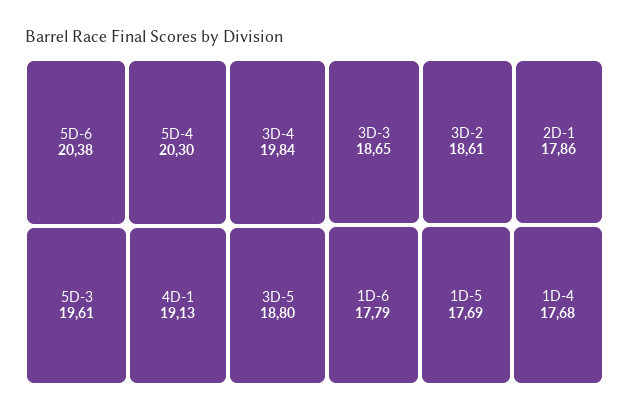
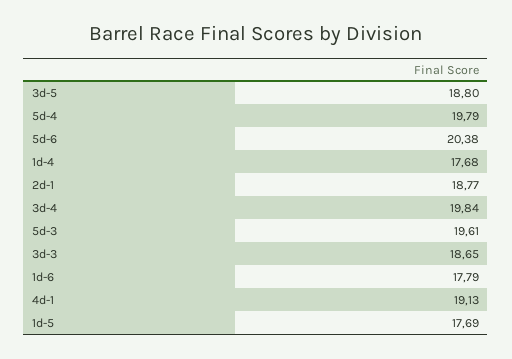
  {
    "5D-6": 20.38,
-   "5D-4": 20.3,
+   "5D-4": 19.79,
    "3D-4": 19.84,
    "5D-3": 19.61,
    "4D-1": 19.13,
    "3D-5": 18.8,
    "3D-3": 18.65,
-   "3D-2": 18.61,
-   "2D-1": 17.86,
+   "2D-1": 18.77,
    "1D-6": 17.79,
    "1D-5": 17.69,
    "1D-4": 17.68
  }

